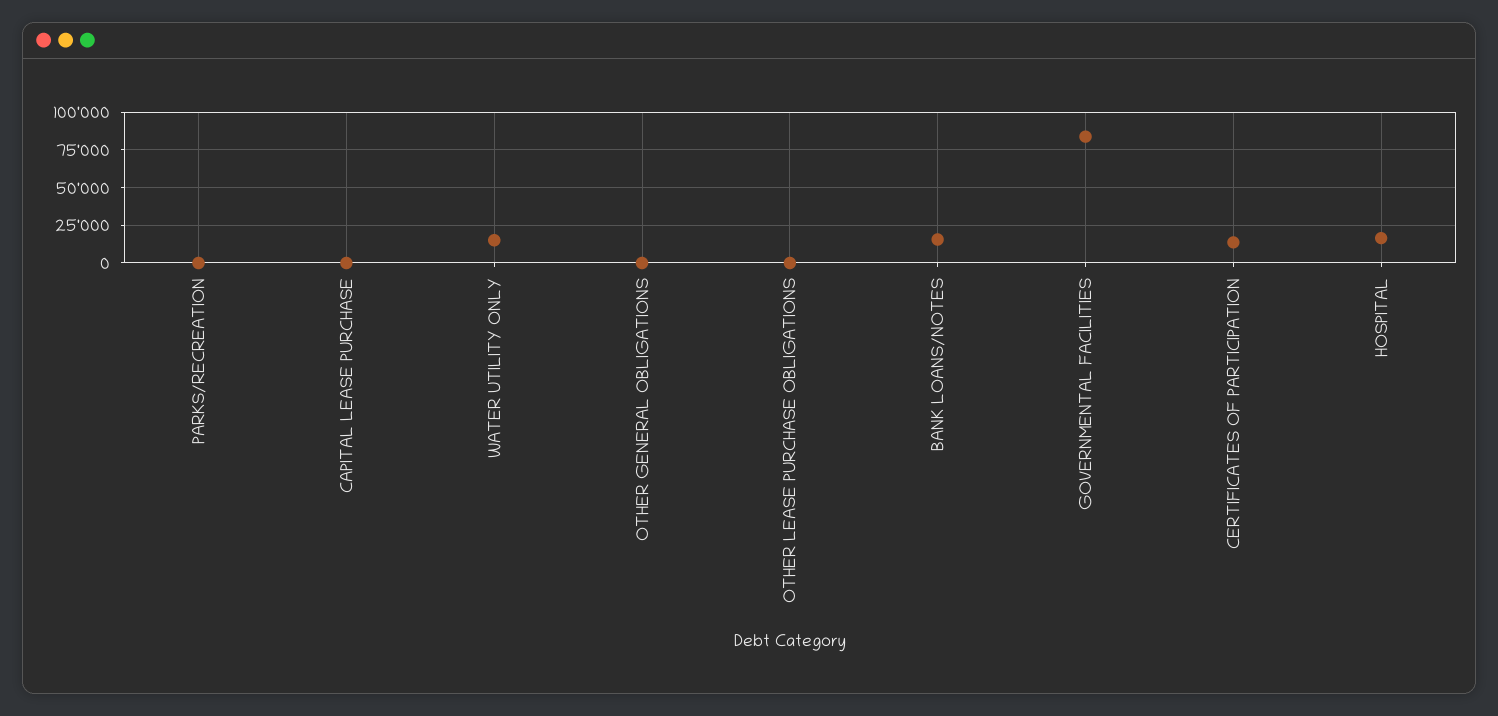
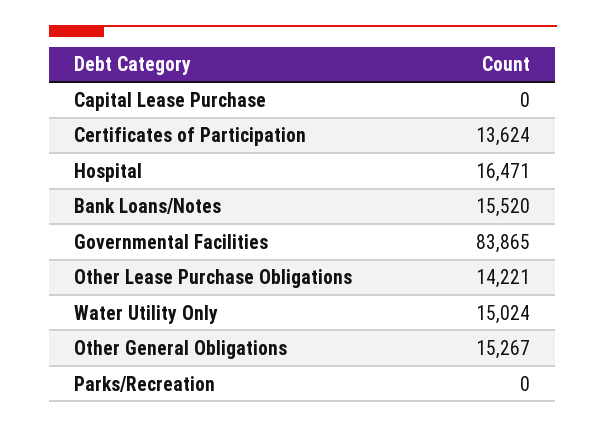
  {
    "PARKS/RECREATION": 0,
    "CAPITAL LEASE PURCHASE": 0,
    "WATER UTILITY ONLY": 15024,
-   "OTHER GENERAL OBLIGATIONS": 0,
+   "OTHER GENERAL OBLIGATIONS": 15267,
-   "OTHER LEASE PURCHASE OBLIGATIONS": 0,
+   "OTHER LEASE PURCHASE OBLIGATIONS": 14221,
    "BANK LOANS/NOTES": 15520,
    "GOVERNMENTAL FACILITIES": 83865,
    "CERTIFICATES OF PARTICIPATION": 13624,
    "HOSPITAL": 16471
  }

